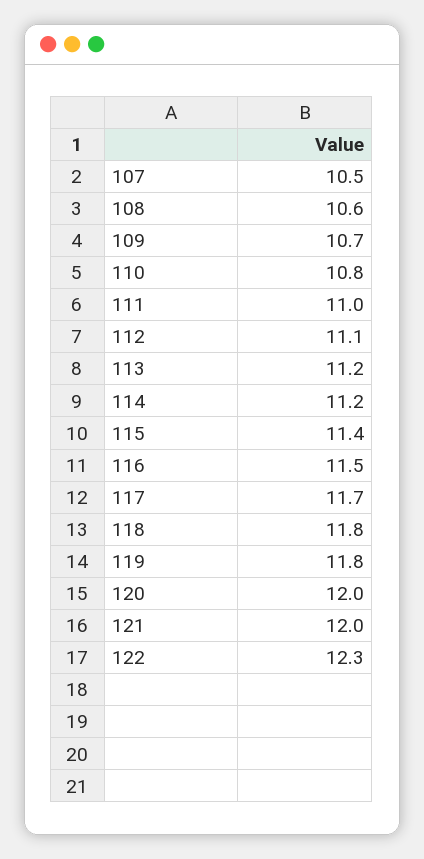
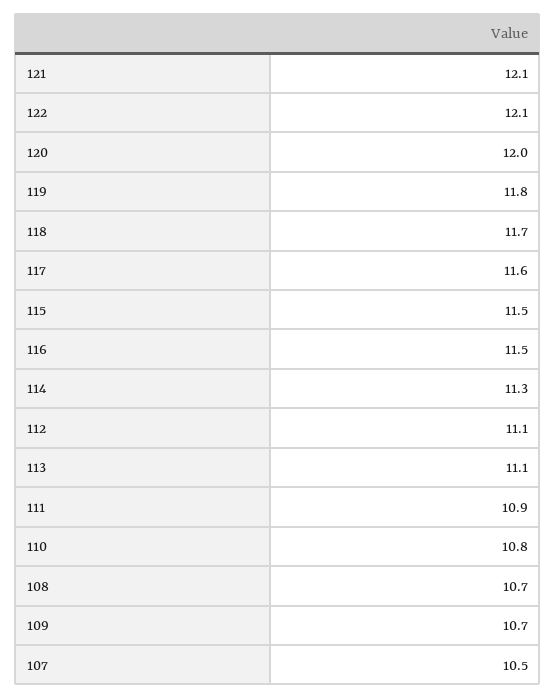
  {
    "107": 10.5,
-   "108": 10.6,
+   "108": 10.7,
    "109": 10.7,
    "110": 10.8,
-   "111": 11,
+   "111": 10.9,
    "112": 11.1,
-   "113": 11.2,
+   "113": 11.1,
-   "114": 11.2,
+   "114": 11.3,
-   "115": 11.4,
+   "115": 11.5,
    "116": 11.5,
-   "117": 11.7,
+   "117": 11.6,
-   "118": 11.8,
+   "118": 11.7,
    "119": 11.8,
    "120": 12,
-   "121": 12,
+   "121": 12.1,
-   "122": 12.3
+   "122": 12.1
  }

